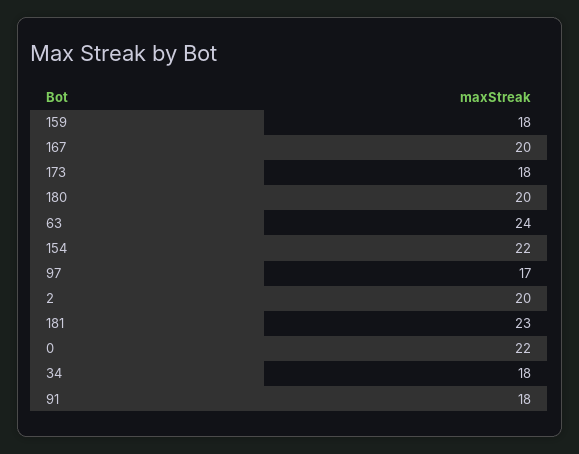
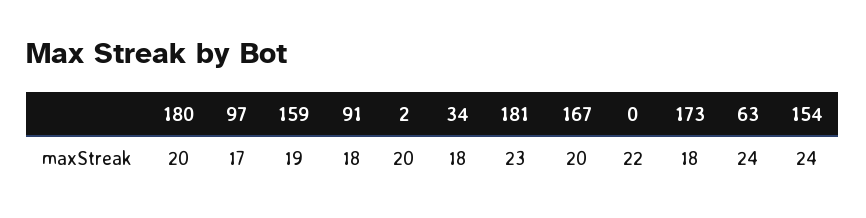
  {
-   "159": 18,
+   "159": 19,
    "167": 20,
    "173": 18,
    "180": 20,
    "63": 24,
-   "154": 22,
+   "154": 24,
    "97": 17,
    "2": 20,
    "181": 23,
    "0": 22,
    "34": 18,
    "91": 18
  }

